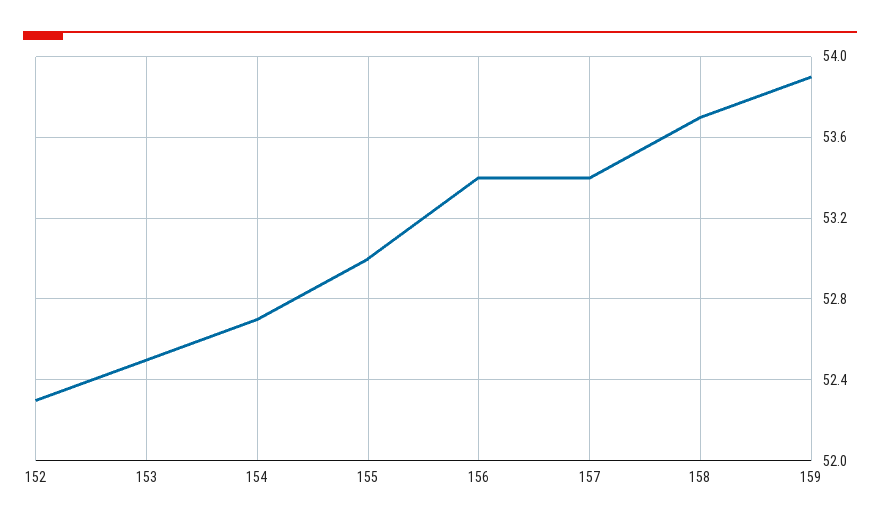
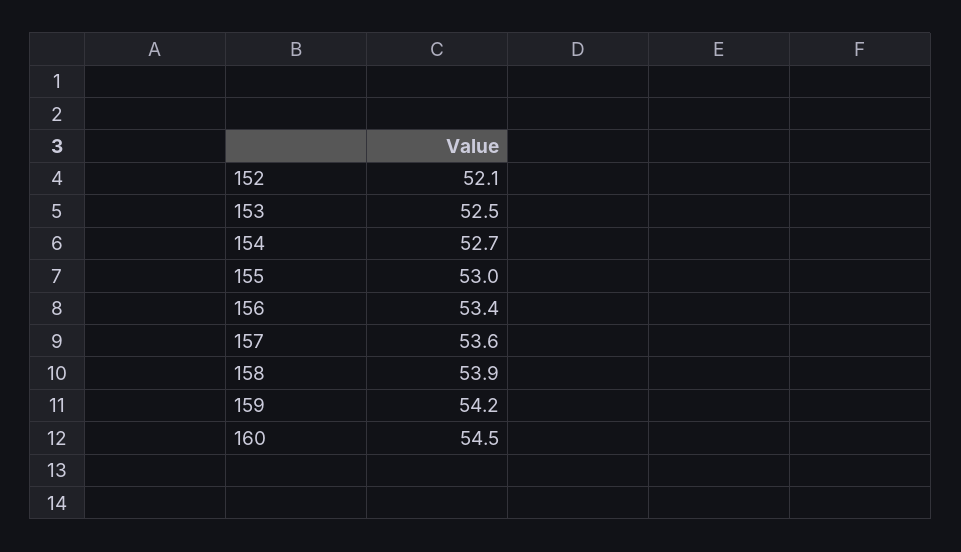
  {
-   "152": 52.3,
+   "152": 52.1,
    "153": 52.5,
    "154": 52.7,
    "155": 53,
    "156": 53.4,
-   "157": 53.4,
+   "157": 53.6,
-   "158": 53.7,
+   "158": 53.9,
-   "159": 53.9
+   "159": 54.2,
+   "160": 54.5
  }

